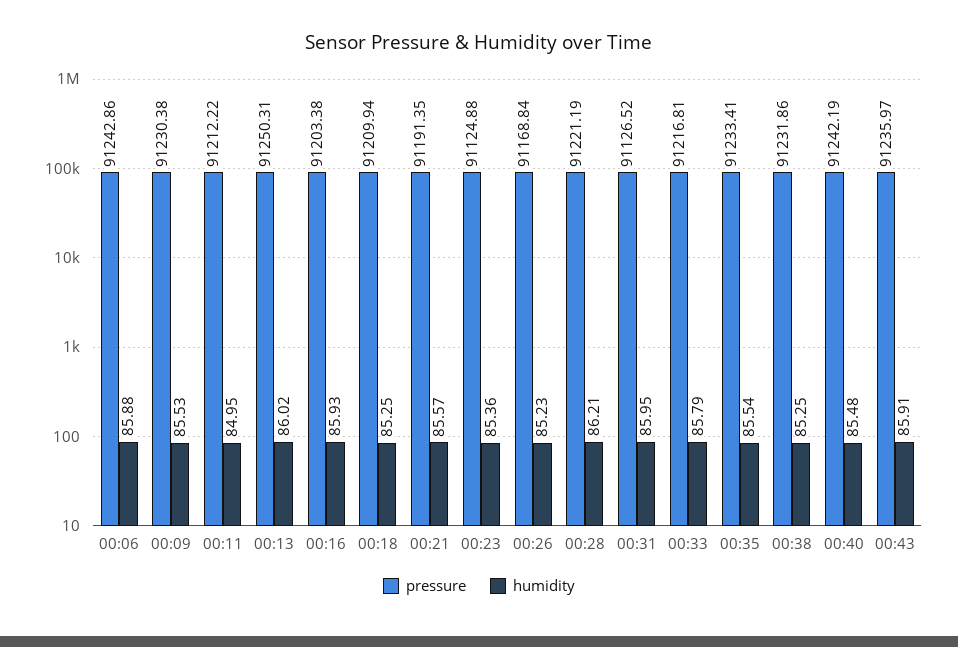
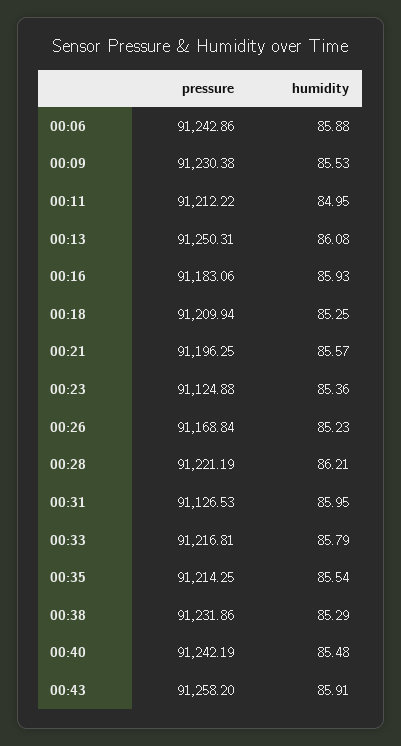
  {
    "pressure": {
      "00:06": 91242.86,
      "00:09": 91230.38,
      "00:11": 91212.22,
      "00:13": 91250.31,
-     "00:16": 91203.38,
+     "00:16": 91183.06,
      "00:18": 91209.94,
-     "00:21": 91191.35,
+     "00:21": 91196.25,
      "00:23": 91124.88,
      "00:26": 91168.84,
      "00:28": 91221.19,
-     "00:31": 91126.52,
+     "00:31": 91126.53,
      "00:33": 91216.81,
-     "00:35": 91233.41,
+     "00:35": 91214.25,
      "00:38": 91231.86,
      "00:40": 91242.19,
-     "00:43": 91235.97
+     "00:43": 91258.2
    },
    "humidity": {
      "00:06": 85.88,
      "00:09": 85.53,
      "00:11": 84.95,
-     "00:13": 86.02,
+     "00:13": 86.08,
      "00:16": 85.93,
      "00:18": 85.25,
      "00:21": 85.57,
      "00:23": 85.36,
      "00:26": 85.23,
      "00:28": 86.21,
      "00:31": 85.95,
      "00:33": 85.79,
      "00:35": 85.54,
-     "00:38": 85.25,
+     "00:38": 85.29,
      "00:40": 85.48,
      "00:43": 85.91
    }
  }

